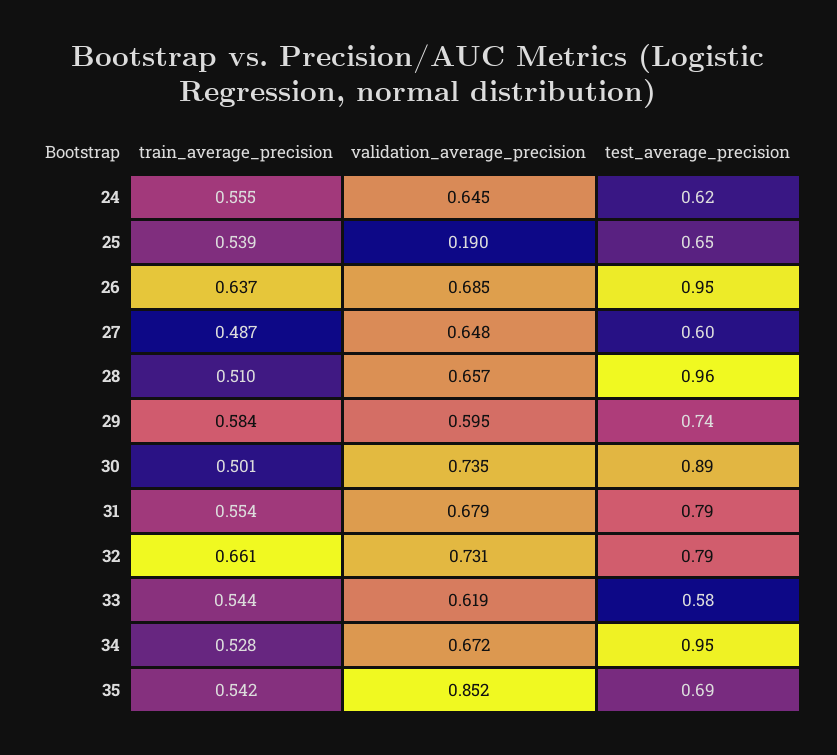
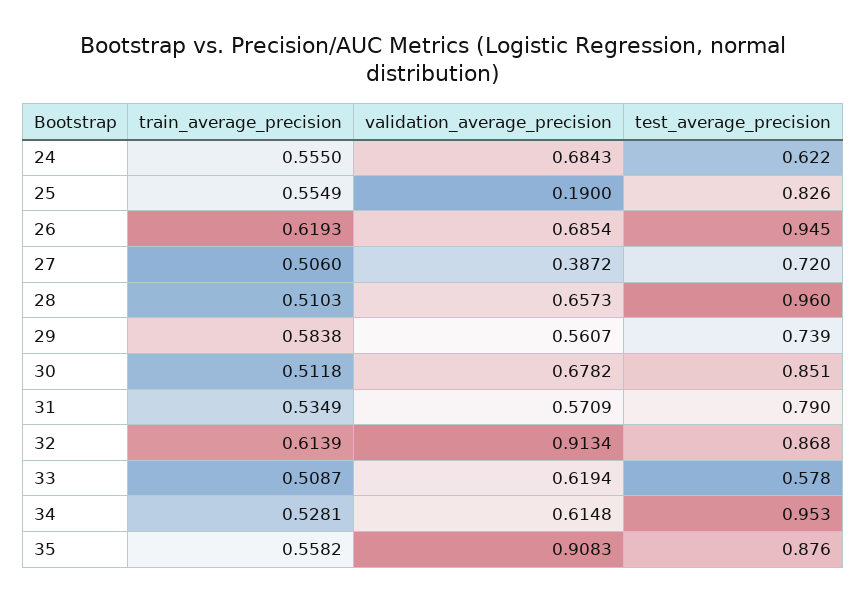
  {
    "train_average_precision": {
      "24": 0.555,
-     "25": 0.539,
+     "25": 0.5549,
-     "26": 0.637,
+     "26": 0.6193,
-     "27": 0.487,
+     "27": 0.506,
      "28": 0.5103,
      "29": 0.5838,
-     "30": 0.501,
+     "30": 0.5118,
-     "31": 0.554,
+     "31": 0.5349,
-     "32": 0.661,
+     "32": 0.6139,
-     "33": 0.544,
+     "33": 0.5087,
      "34": 0.5281,
-     "35": 0.542
+     "35": 0.5582
    },
    "validation_average_precision": {
-     "24": 0.645,
+     "24": 0.6843,
      "25": 0.19,
      "26": 0.6854,
-     "27": 0.648,
+     "27": 0.3872,
      "28": 0.6573,
-     "29": 0.595,
+     "29": 0.5607,
-     "30": 0.735,
+     "30": 0.6782,
-     "31": 0.679,
+     "31": 0.5709,
-     "32": 0.731,
+     "32": 0.9134,
      "33": 0.6194,
-     "34": 0.672,
+     "34": 0.6148,
-     "35": 0.852
+     "35": 0.9083
    },
    "test_average_precision": {
      "24": 0.622,
-     "25": 0.65,
+     "25": 0.826,
      "26": 0.945,
-     "27": 0.6,
+     "27": 0.72,
      "28": 0.96,
      "29": 0.739,
-     "30": 0.89,
+     "30": 0.851,
      "31": 0.79,
-     "32": 0.79,
+     "32": 0.868,
      "33": 0.578,
      "34": 0.953,
-     "35": 0.69
+     "35": 0.876
    }
  }

